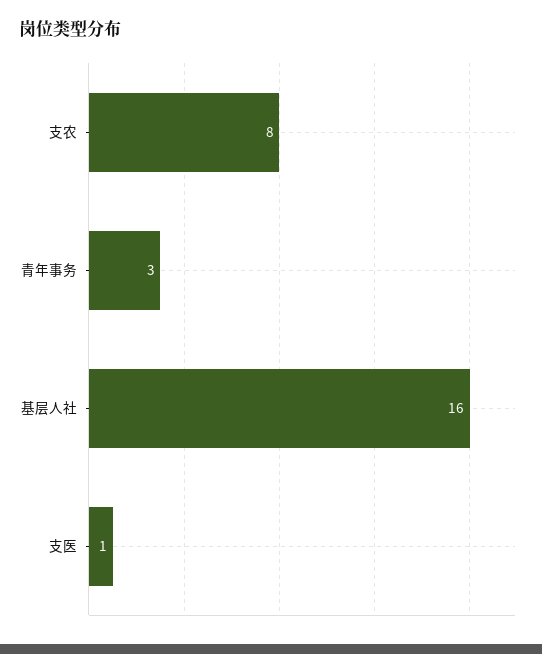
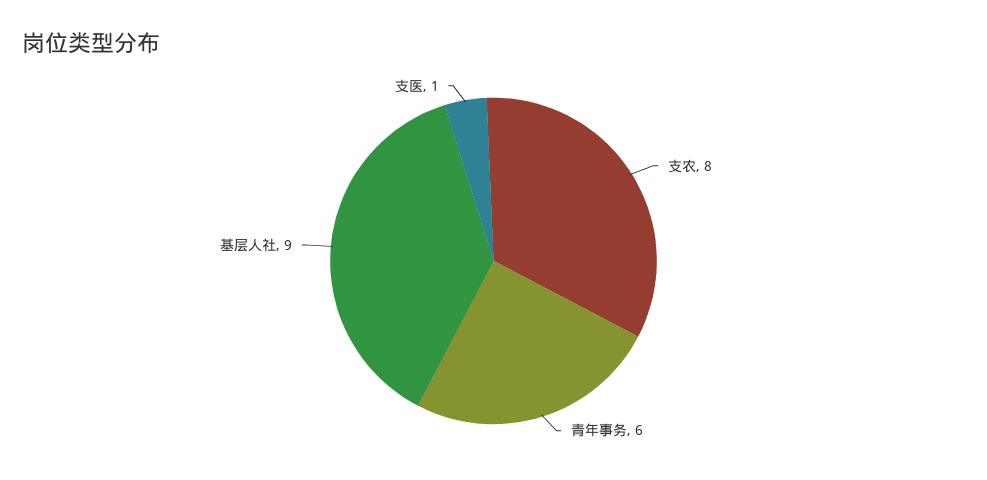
  {
    "支农": 8,
-   "青年事务": 3,
+   "青年事务": 6,
-   "基层人社": 16,
+   "基层人社": 9,
    "支医": 1
  }

